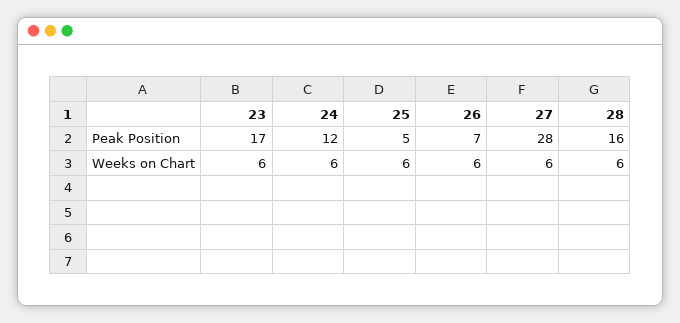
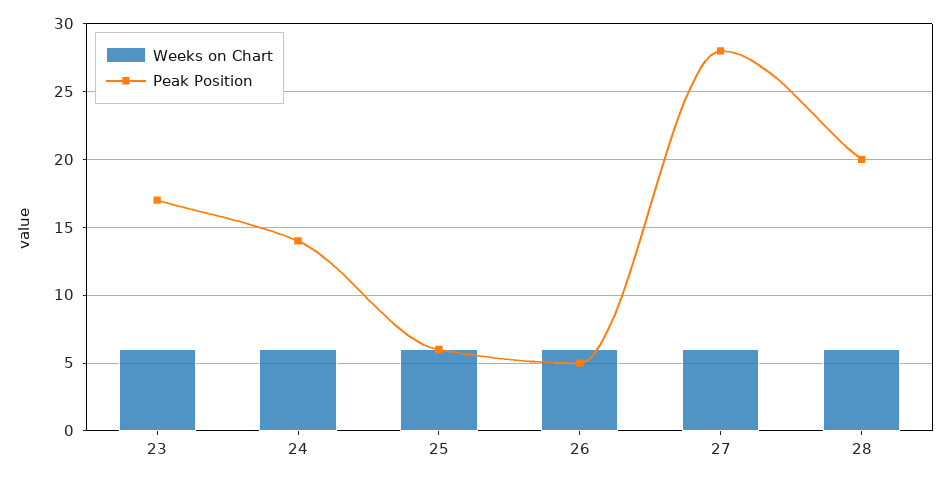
  {
    "Peak Position": {
      "23": 17,
-     "24": 12,
+     "24": 14,
-     "25": 5,
+     "25": 6,
-     "26": 7,
+     "26": 5,
      "27": 28,
-     "28": 16
+     "28": 20
    },
    "Weeks on Chart": {
      "23": 6,
      "24": 6,
      "25": 6,
      "26": 6,
      "27": 6,
      "28": 6
    }
  }

